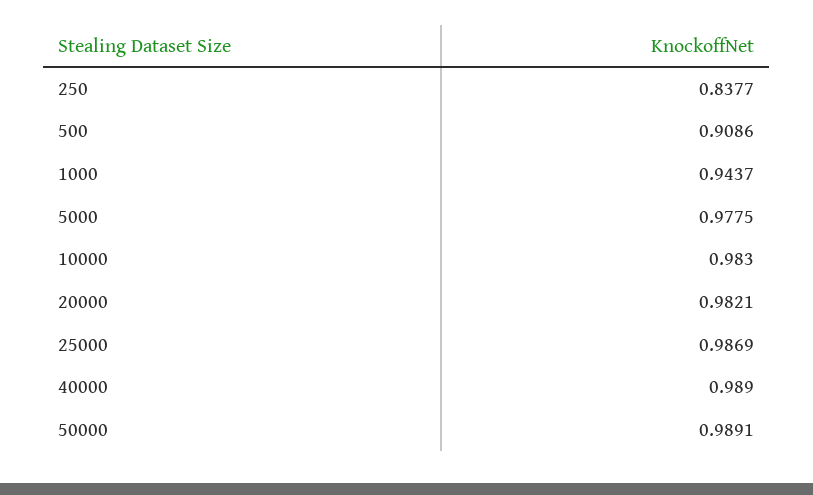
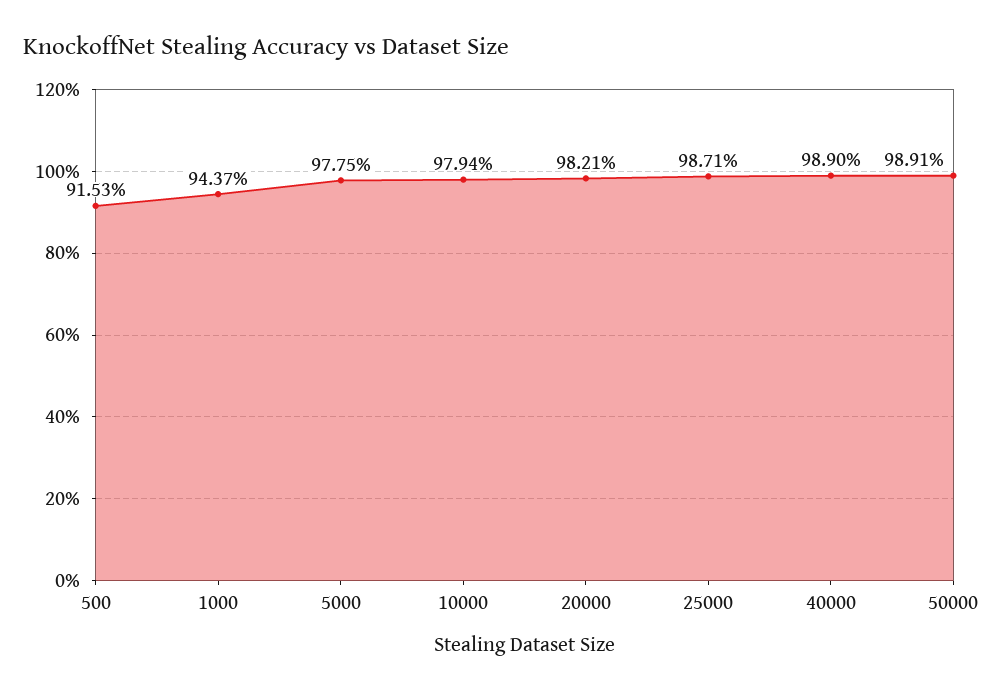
  {
-   "250": 0.8377,
-   "500": 0.9086,
+   "500": 0.9153,
    "1000": 0.9437,
    "5000": 0.9775,
-   "10000": 0.983,
+   "10000": 0.9794,
    "20000": 0.9821,
-   "25000": 0.9869,
+   "25000": 0.9871,
    "40000": 0.989,
    "50000": 0.9891
  }

